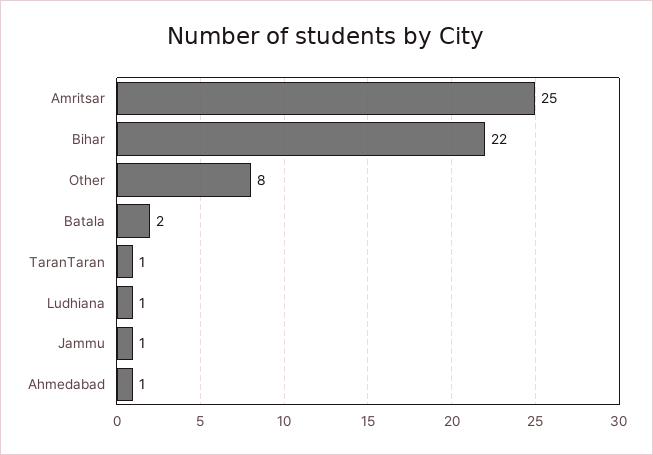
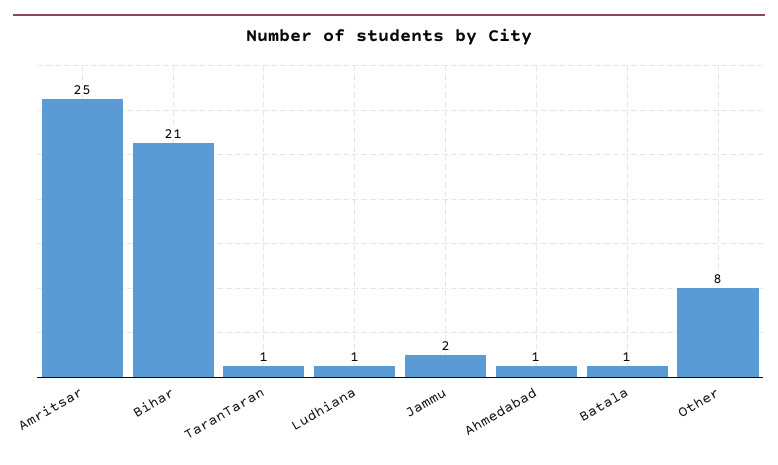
  {
    "Amritsar": 25,
-   "Bihar": 22,
+   "Bihar": 21,
    "Other": 8,
-   "Batala": 2,
+   "Batala": 1,
    "TaranTaran": 1,
    "Ludhiana": 1,
-   "Jammu": 1,
+   "Jammu": 2,
    "Ahmedabad": 1
  }

